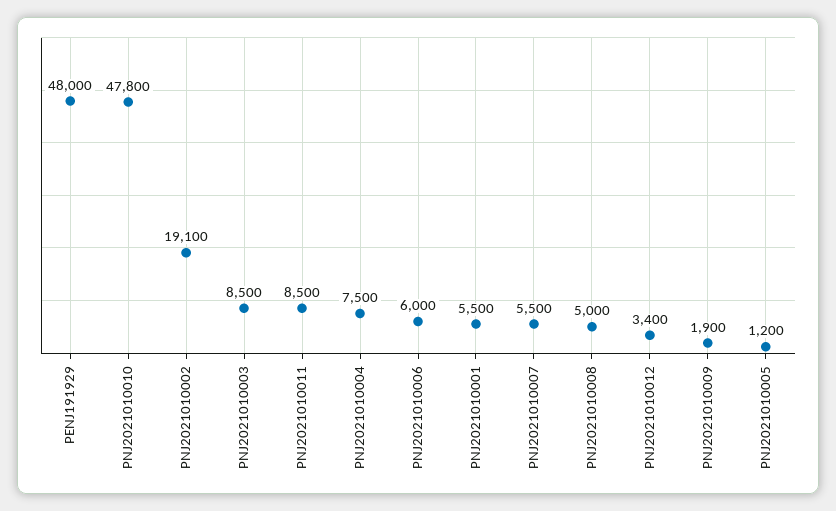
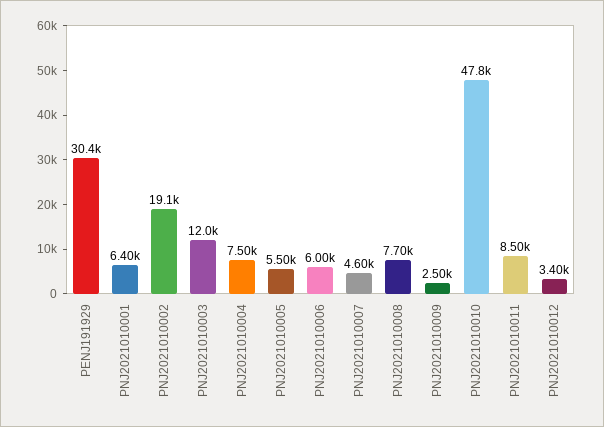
  {
-   "PENJ191929": 48000,
+   "PENJ191929": 30400,
    "PNJ2021010010": 47800,
    "PNJ2021010002": 19100,
-   "PNJ2021010003": 8500,
+   "PNJ2021010003": 12000,
    "PNJ2021010011": 8500,
    "PNJ2021010004": 7500,
    "PNJ2021010006": 6000,
-   "PNJ2021010001": 5500,
+   "PNJ2021010001": 6400,
-   "PNJ2021010007": 5500,
+   "PNJ2021010007": 4600,
-   "PNJ2021010008": 5000,
+   "PNJ2021010008": 7700,
    "PNJ2021010012": 3400,
-   "PNJ2021010009": 1900,
+   "PNJ2021010009": 2500,
-   "PNJ2021010005": 1200
+   "PNJ2021010005": 5500
  }

